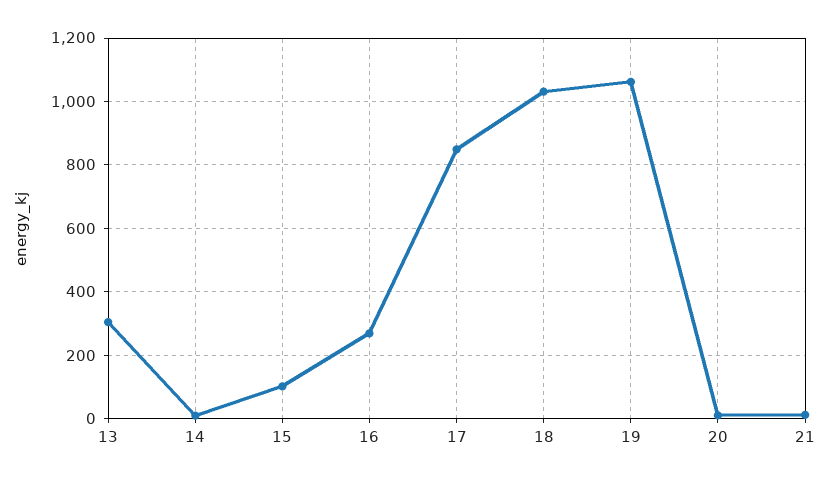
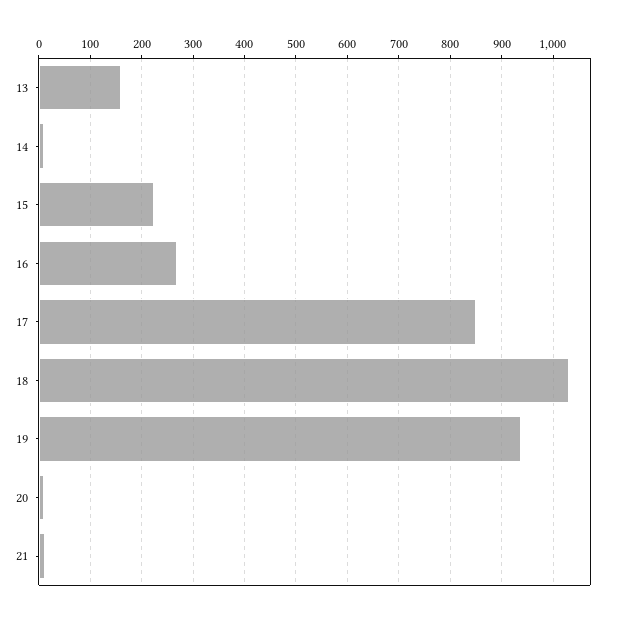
  {
-   "13": 300,
+   "13": 160,
    "14": 20,
-   "15": 100,
+   "15": 220,
    "16": 260,
    "17": 840,
    "18": 1040,
-   "19": 1060,
+   "19": 940,
    "20": 20,
    "21": 20
  }

